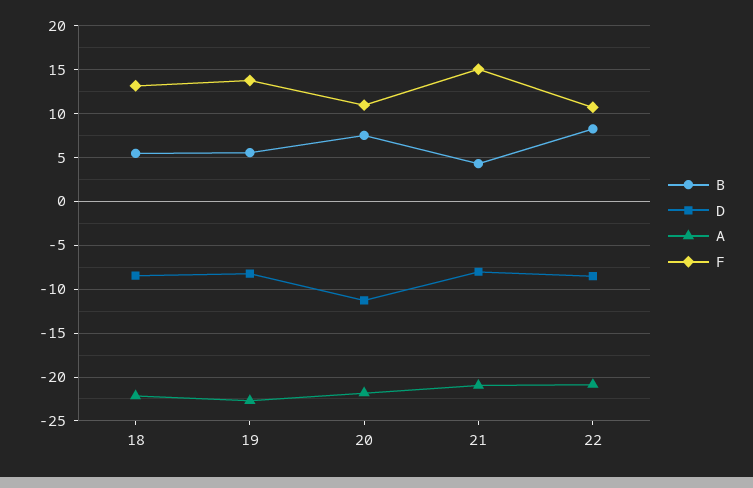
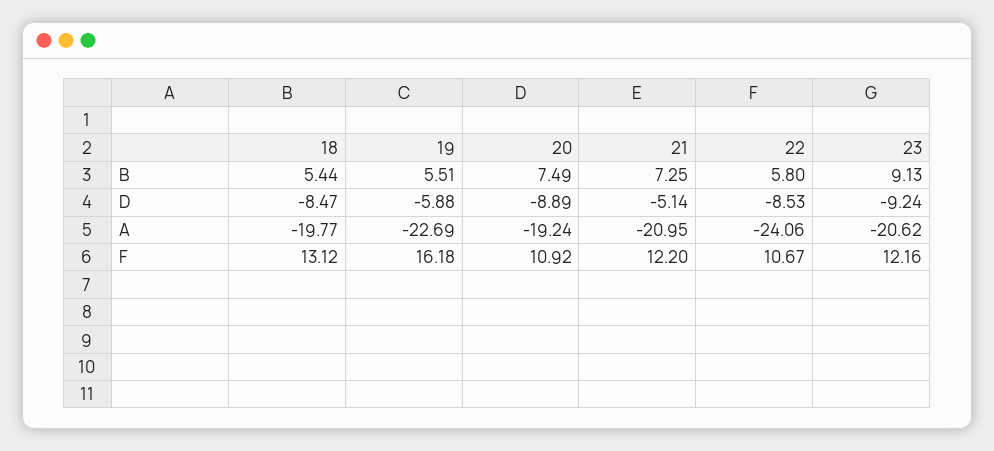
  {
    "B": {
      "18": 5.44,
      "19": 5.51,
      "20": 7.49,
-     "21": 4,
+     "21": 7.25,
-     "22": 8
+     "22": 5.8,
+     "23": 9.13
    },
    "D": {
      "18": -8.47,
-     "19": -8,
+     "19": -5.88,
-     "20": -11,
+     "20": -8.89,
-     "21": -8,
+     "21": -5.14,
-     "22": -8.53
+     "22": -8.53,
+     "23": -9.24
    },
    "A": {
-     "18": -22,
+     "18": -19.77,
      "19": -22.69,
-     "20": -22,
+     "20": -19.24,
      "21": -20.95,
-     "22": -21
+     "22": -24.06,
+     "23": -20.62
    },
    "F": {
      "18": 13.12,
-     "19": 14,
+     "19": 16.18,
      "20": 10.92,
-     "21": 15,
+     "21": 12.2,
-     "22": 10.67
+     "22": 10.67,
+     "23": 12.16
    }
  }

